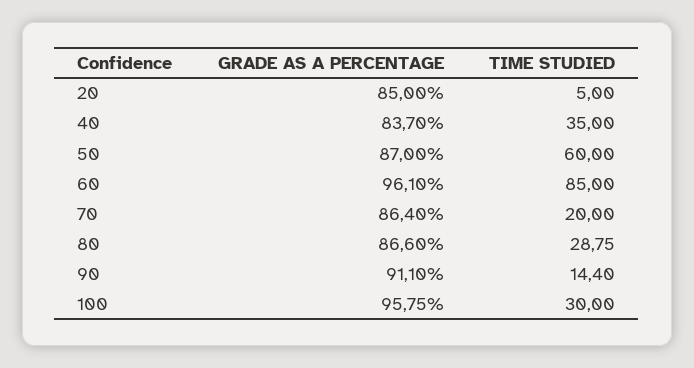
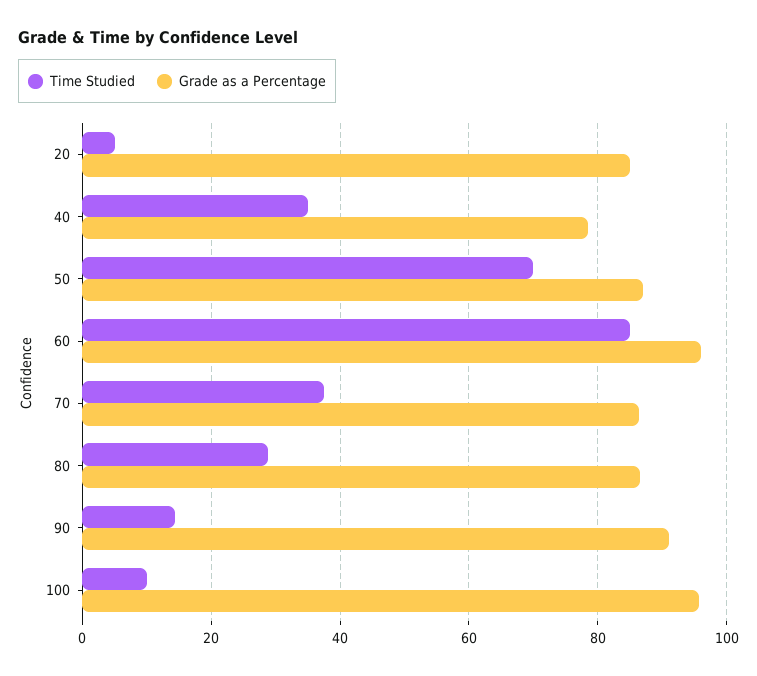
  {
    "GRADE AS A PERCENTAGE": {
      "20": 85,
-     "40": 83.7,
+     "40": 78,
      "50": 87,
      "60": 96.1,
      "70": 86.4,
      "80": 86.6,
      "90": 91.1,
      "100": 95.75
    },
    "TIME STUDIED": {
      "20": 5,
      "40": 35,
-     "50": 60,
+     "50": 70,
      "60": 85,
-     "70": 20,
+     "70": 38,
      "80": 28.75,
      "90": 14.4,
-     "100": 30
+     "100": 10
    }
  }

